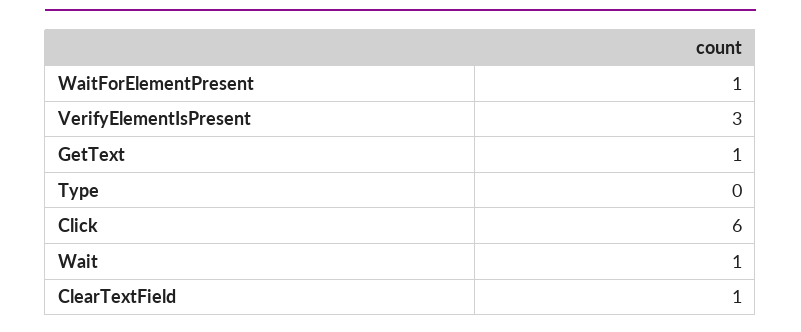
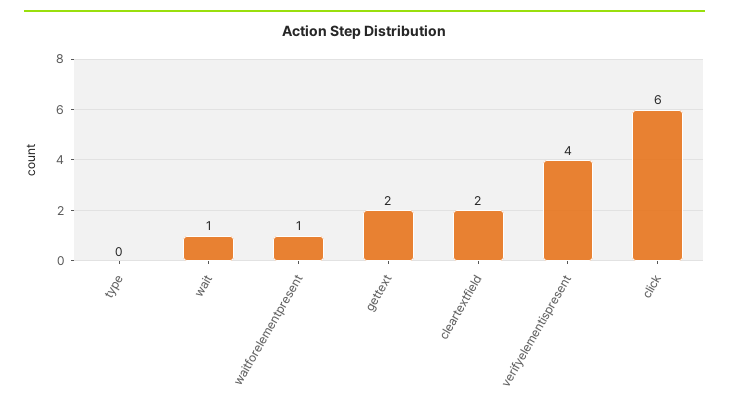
  {
    "WaitForElementPresent": 1,
-   "VerifyElementIsPresent": 3,
+   "VerifyElementIsPresent": 4,
-   "GetText": 1,
+   "GetText": 2,
    "Type": 0,
    "Click": 6,
    "Wait": 1,
-   "ClearTextField": 1
+   "ClearTextField": 2
  }

